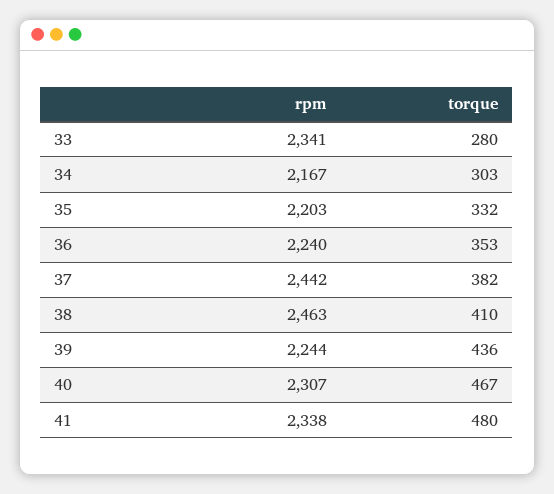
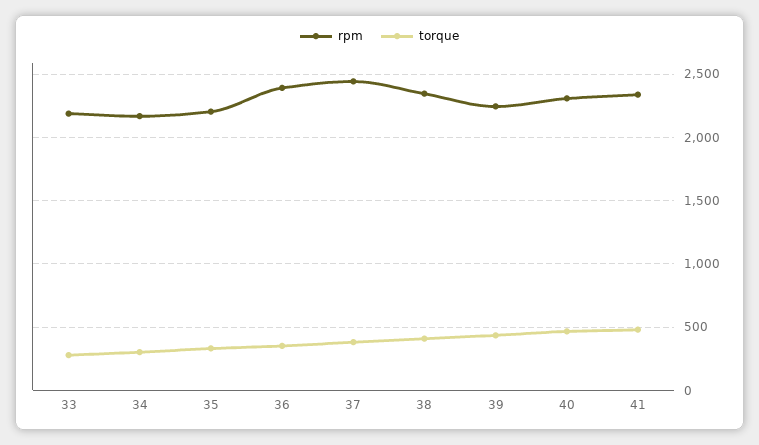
  {
    "rpm": {
-     "33": 2341,
+     "33": 2200,
      "34": 2167,
      "35": 2203,
-     "36": 2240,
+     "36": 2400,
      "37": 2442,
-     "38": 2463,
+     "38": 2350,
      "39": 2244,
      "40": 2307,
      "41": 2338
    },
    "torque": {
      "33": 280,
      "34": 303,
      "35": 332,
      "36": 353,
      "37": 382,
      "38": 410,
      "39": 436,
      "40": 467,
      "41": 480
    }
  }

